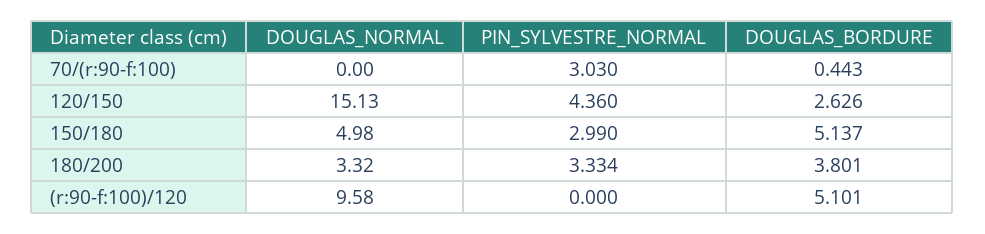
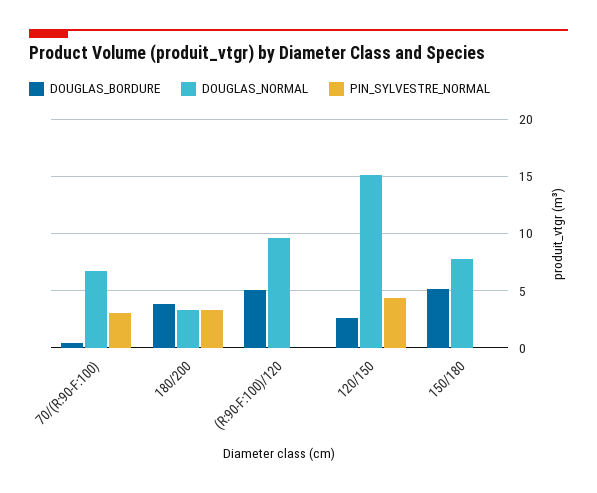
  {
    "DOUGLAS_NORMAL": {
-     "70/(r:90-f:100)": 0,
+     "70/(r:90-f:100)": 7,
      "120/150": 15.13,
-     "150/180": 4.98,
+     "150/180": 8,
      "180/200": 3.32,
      "(r:90-f:100)/120": 9.58
    },
    "PIN_SYLVESTRE_NORMAL": {
      "70/(r:90-f:100)": 3.03,
      "120/150": 4.36,
-     "150/180": 2.99,
+     "150/180": 0,
      "180/200": 3.334,
      "(r:90-f:100)/120": 0
    },
    "DOUGLAS_BORDURE": {
      "70/(r:90-f:100)": 0.443,
      "120/150": 2.626,
      "150/180": 5.137,
      "180/200": 3.801,
      "(r:90-f:100)/120": 5.101
    }
  }

